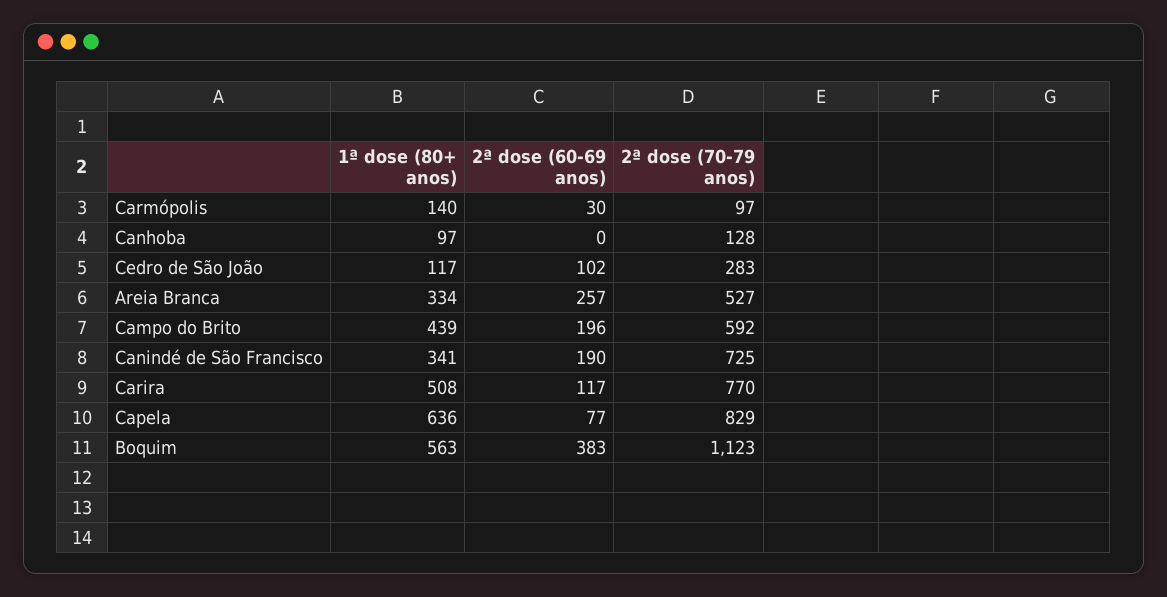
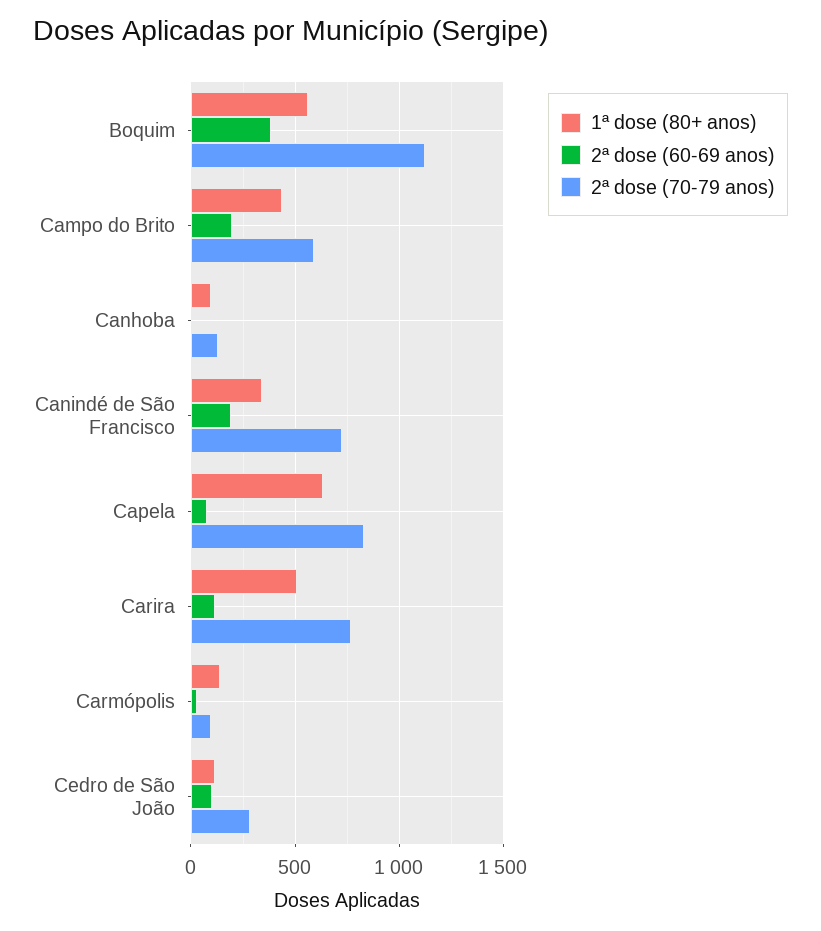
  {
    "1ª dose (80+ anos)": {
      "Carmópolis": 140,
      "Canhoba": 97,
      "Cedro de São João": 117,
-     "Areia Branca": 334,
      "Campo do Brito": 439,
      "Canindé de São Francisco": 341,
      "Carira": 508,
      "Capela": 636,
      "Boquim": 563
    },
    "2ª dose (60-69 anos)": {
      "Carmópolis": 30,
      "Canhoba": 0,
      "Cedro de São João": 102,
-     "Areia Branca": 257,
      "Campo do Brito": 196,
      "Canindé de São Francisco": 190,
      "Carira": 117,
      "Capela": 77,
      "Boquim": 383
    },
    "2ª dose (70-79 anos)": {
      "Carmópolis": 97,
      "Canhoba": 128,
      "Cedro de São João": 283,
-     "Areia Branca": 527,
      "Campo do Brito": 592,
      "Canindé de São Francisco": 725,
      "Carira": 770,
      "Capela": 829,
      "Boquim": 1123
    }
  }

